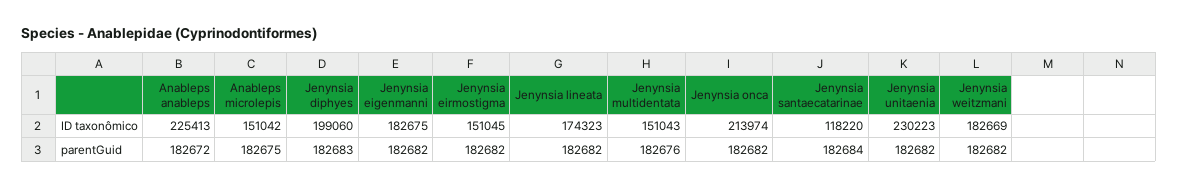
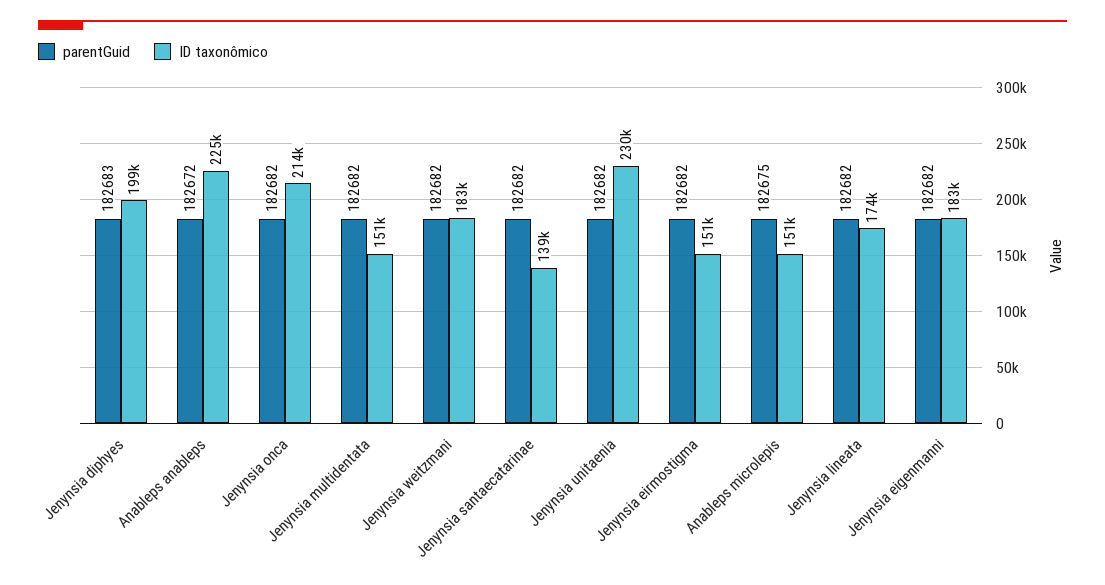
  {
    "ID taxonômico": {
      "Anableps anableps": 225413,
      "Anableps microlepis": 151042,
      "Jenynsia diphyes": 199060,
      "Jenynsia eigenmanni": 182675,
      "Jenynsia eirmostigma": 151045,
      "Jenynsia lineata": 174323,
      "Jenynsia multidentata": 151043,
      "Jenynsia onca": 213974,
-     "Jenynsia santaecatarinae": 118220,
+     "Jenynsia santaecatarinae": 139000,
      "Jenynsia unitaenia": 230223,
      "Jenynsia weitzmani": 182669
    },
    "parentGuid": {
      "Anableps anableps": 182672,
      "Anableps microlepis": 182675,
      "Jenynsia diphyes": 182683,
      "Jenynsia eigenmanni": 182682,
      "Jenynsia eirmostigma": 182682,
      "Jenynsia lineata": 182682,
-     "Jenynsia multidentata": 182676,
+     "Jenynsia multidentata": 182682,
      "Jenynsia onca": 182682,
-     "Jenynsia santaecatarinae": 182684,
+     "Jenynsia santaecatarinae": 182682,
      "Jenynsia unitaenia": 182682,
      "Jenynsia weitzmani": 182682
    }
  }

